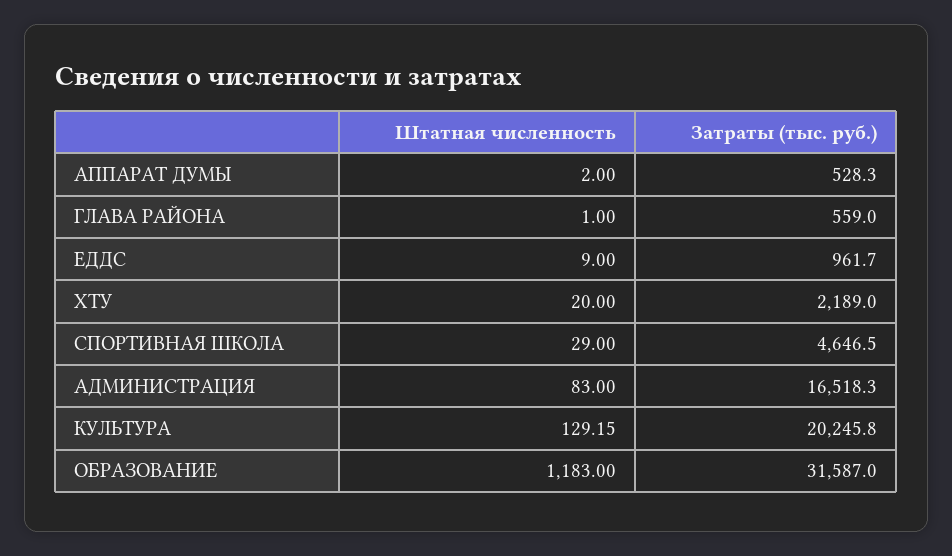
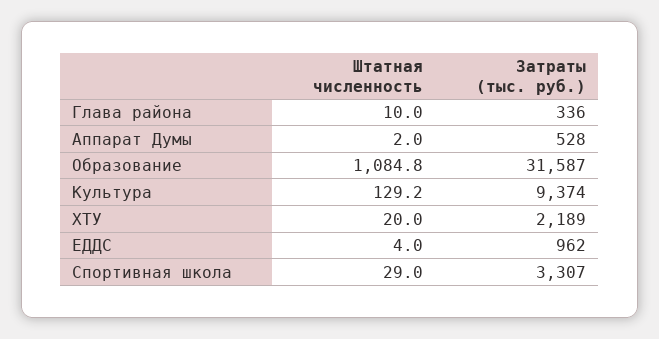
  {
    "Штатная численность": {
      "АППАРАТ ДУМЫ": 2,
-     "ГЛАВА РАЙОНА": 1,
+     "ГЛАВА РАЙОНА": 10,
-     "ЕДДС": 9,
+     "ЕДДС": 4,
      "ХТУ": 20,
      "СПОРТИВНАЯ ШКОЛА": 29,
-     "АДМИНИСТРАЦИЯ": 83,
      "КУЛЬТУРА": 129.15,
-     "ОБРАЗОВАНИЕ": 1183
+     "ОБРАЗОВАНИЕ": 1084.8
    },
    "Затраты (тыс. руб.)": {
      "АППАРАТ ДУМЫ": 528.3,
-     "ГЛАВА РАЙОНА": 559,
+     "ГЛАВА РАЙОНА": 336,
      "ЕДДС": 961.7,
      "ХТУ": 2189,
-     "СПОРТИВНАЯ ШКОЛА": 4646.5,
+     "СПОРТИВНАЯ ШКОЛА": 3307,
-     "АДМИНИСТРАЦИЯ": 16518.3,
-     "КУЛЬТУРА": 20245.8,
+     "КУЛЬТУРА": 9374,
      "ОБРАЗОВАНИЕ": 31587
    }
  }

